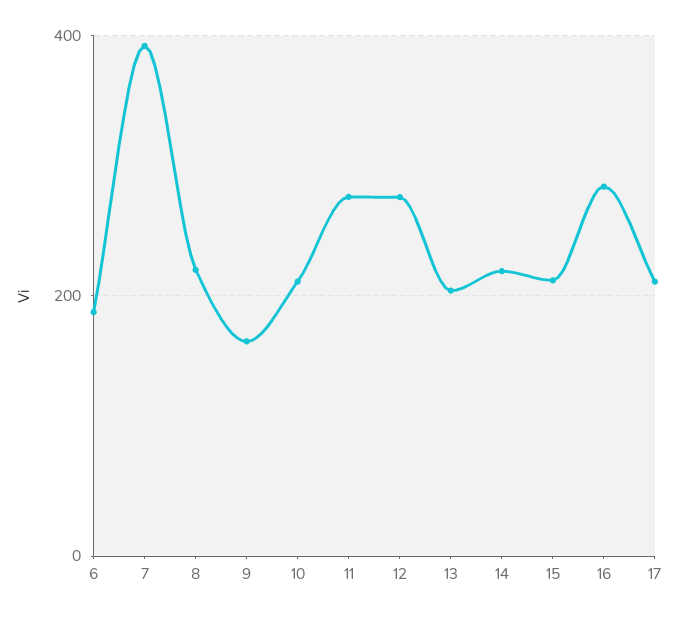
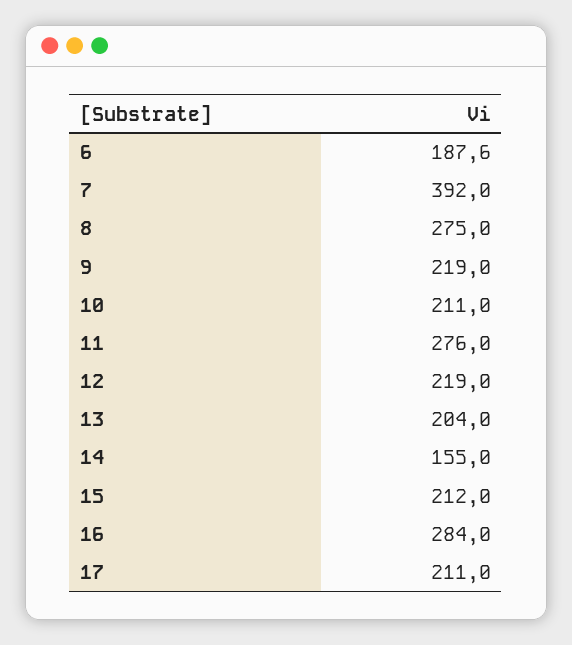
  {
    "6": 187.6,
    "7": 392,
-   "8": 220,
+   "8": 275,
-   "9": 160,
+   "9": 219,
    "10": 211,
    "11": 276,
-   "12": 280,
+   "12": 219,
    "13": 204,
-   "14": 220,
+   "14": 155,
    "15": 212,
    "16": 284,
    "17": 211
  }

